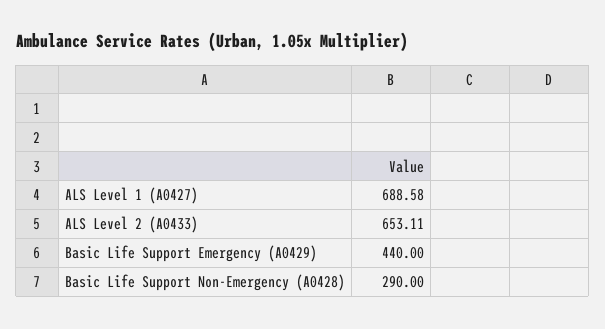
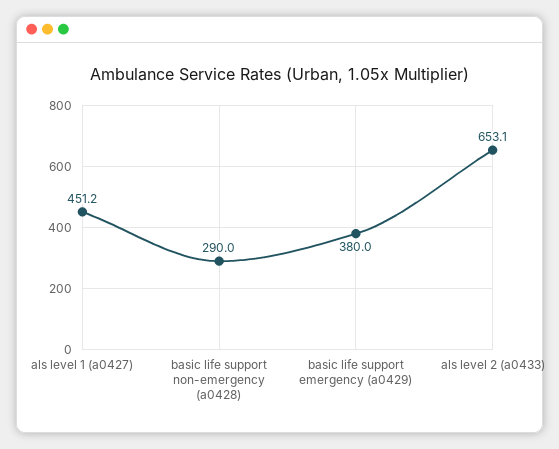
  {
-   "ALS Level 1 (A0427)": 688.58,
+   "ALS Level 1 (A0427)": 451.2,
    "ALS Level 2 (A0433)": 653.11,
-   "Basic Life Support Emergency (A0429)": 440,
+   "Basic Life Support Emergency (A0429)": 380,
    "Basic Life Support Non-Emergency (A0428)": 290
  }

